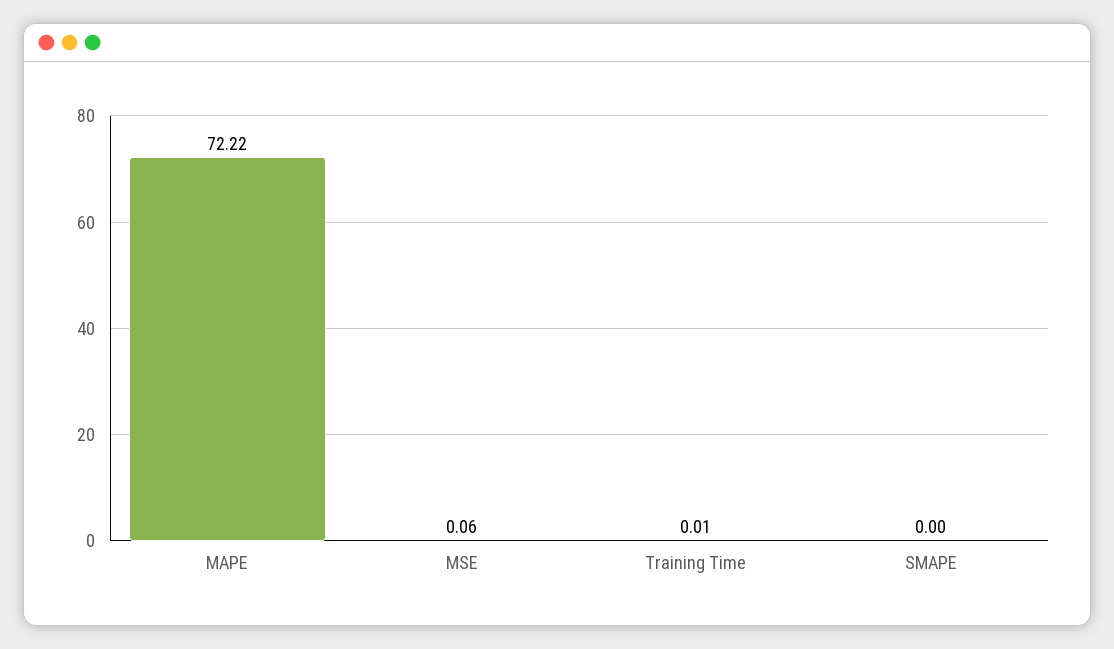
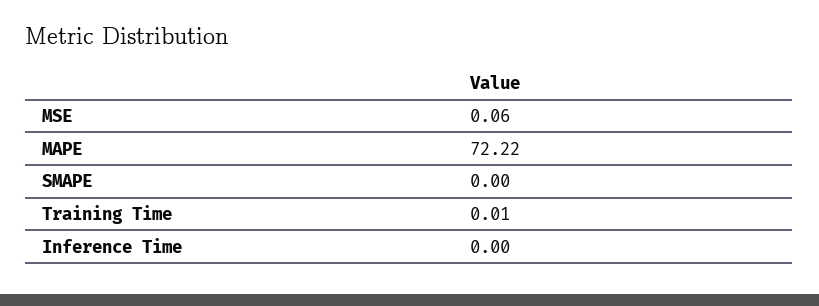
  {
    "MAPE": 72.22,
    "MSE": 0.06,
    "Training Time": 0.01,
-   "SMAPE": 0
+   "SMAPE": 0,
+   "Inference Time": 0
  }

